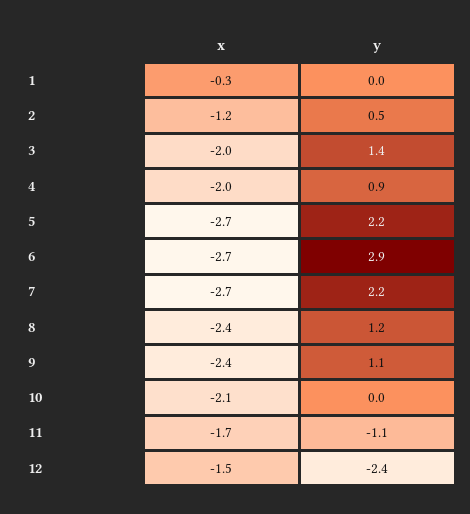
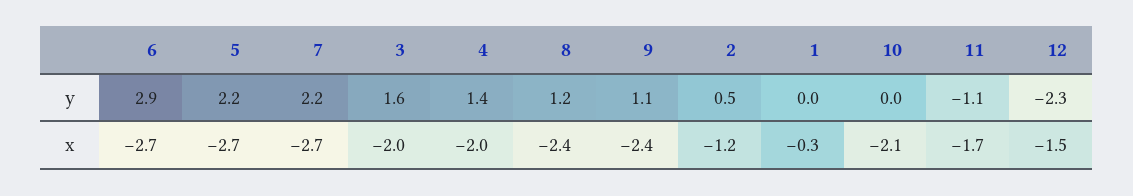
  {
    "x": {
      "1": -0.3,
      "2": -1.2,
      "3": -2,
      "4": -2,
      "5": -2.7,
      "6": -2.7,
      "7": -2.7,
      "8": -2.4,
      "9": -2.4,
      "10": -2.1,
      "11": -1.7,
      "12": -1.5
    },
    "y": {
      "1": 0,
      "2": 0.5,
-     "3": 1.4,
+     "3": 1.6,
-     "4": 0.9,
+     "4": 1.4,
      "5": 2.2,
      "6": 2.9,
      "7": 2.2,
      "8": 1.2,
      "9": 1.1,
      "10": 0,
      "11": -1.1,
-     "12": -2.4
+     "12": -2.3
    }
  }

